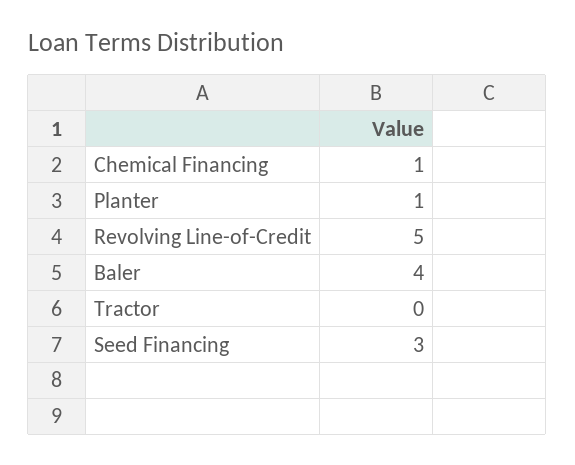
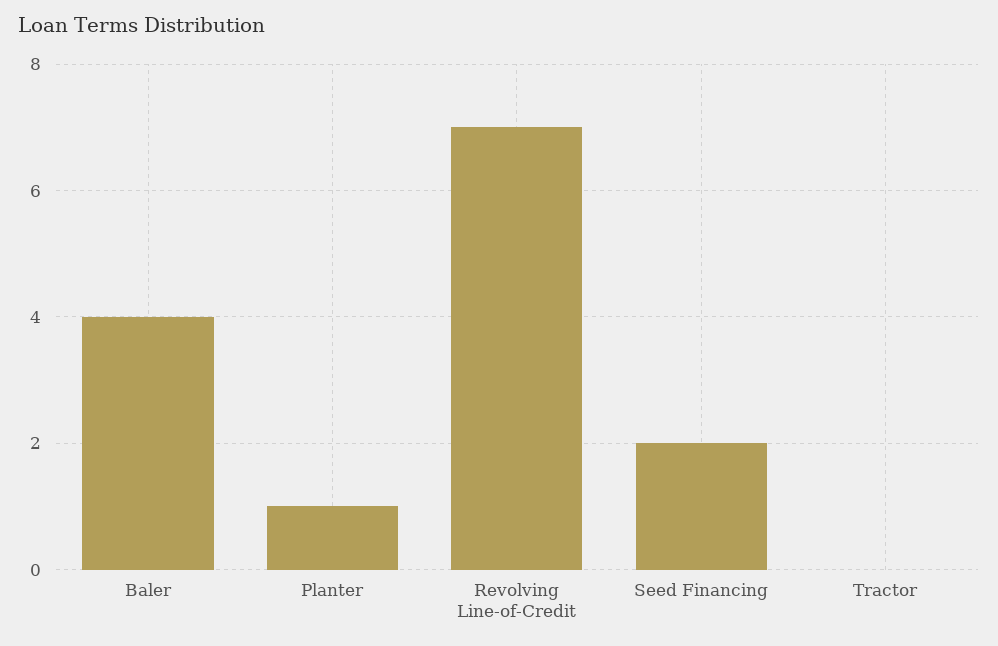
  {
-   "Chemical Financing": 1,
    "Planter": 1,
-   "Revolving Line-of-Credit": 5,
+   "Revolving Line-of-Credit": 7,
    "Baler": 4,
    "Tractor": 0,
-   "Seed Financing": 3
+   "Seed Financing": 2
  }

